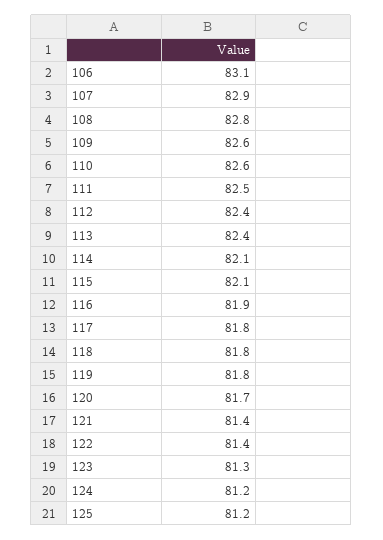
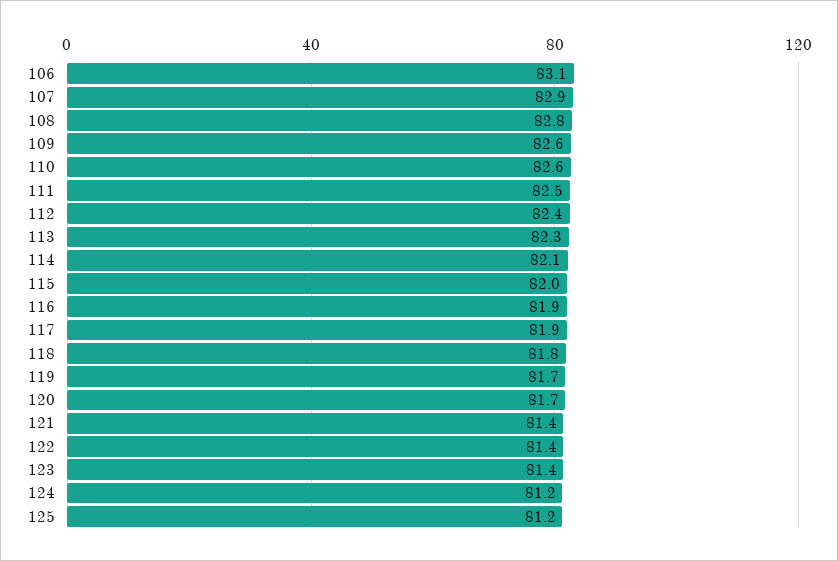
  {
    "106": 83.1,
    "107": 82.9,
    "108": 82.8,
    "109": 82.6,
    "110": 82.6,
    "111": 82.5,
    "112": 82.4,
-   "113": 82.4,
+   "113": 82.3,
    "114": 82.1,
-   "115": 82.1,
+   "115": 82,
    "116": 81.9,
-   "117": 81.8,
+   "117": 81.9,
    "118": 81.8,
-   "119": 81.8,
+   "119": 81.7,
    "120": 81.7,
    "121": 81.4,
    "122": 81.4,
-   "123": 81.3,
+   "123": 81.4,
    "124": 81.2,
    "125": 81.2
  }

